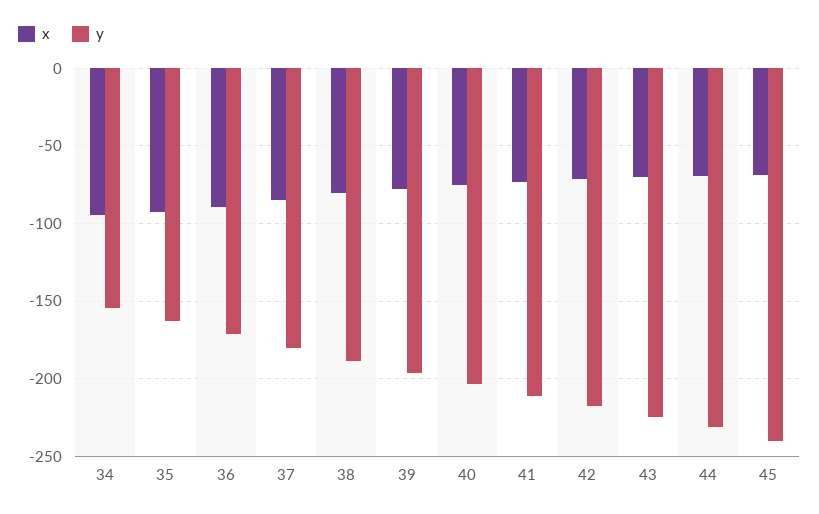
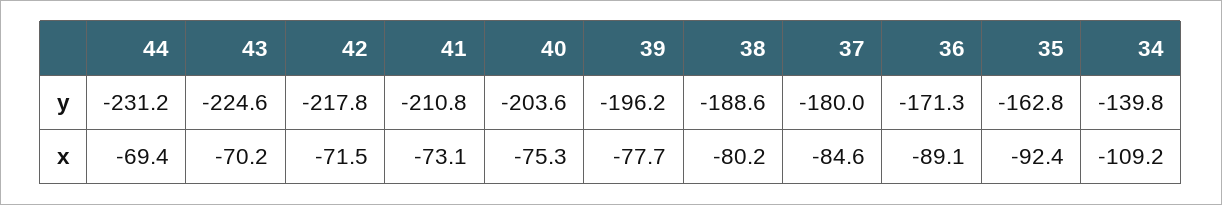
  {
    "x": {
-     "34": -95,
+     "34": -109.2,
      "35": -92.4,
      "36": -89.1,
      "37": -84.6,
      "38": -80.2,
      "39": -77.7,
      "40": -75.3,
      "41": -73.1,
      "42": -71.5,
      "43": -70.2,
-     "44": -69.4,
+     "44": -69.4
-     "45": -70
    },
    "y": {
-     "34": -155,
+     "34": -139.8,
      "35": -162.8,
      "36": -171.3,
      "37": -180,
      "38": -188.6,
      "39": -196.2,
      "40": -203.6,
      "41": -210.8,
      "42": -217.8,
      "43": -224.6,
-     "44": -231.2,
+     "44": -231.2
-     "45": -240
    }
  }

